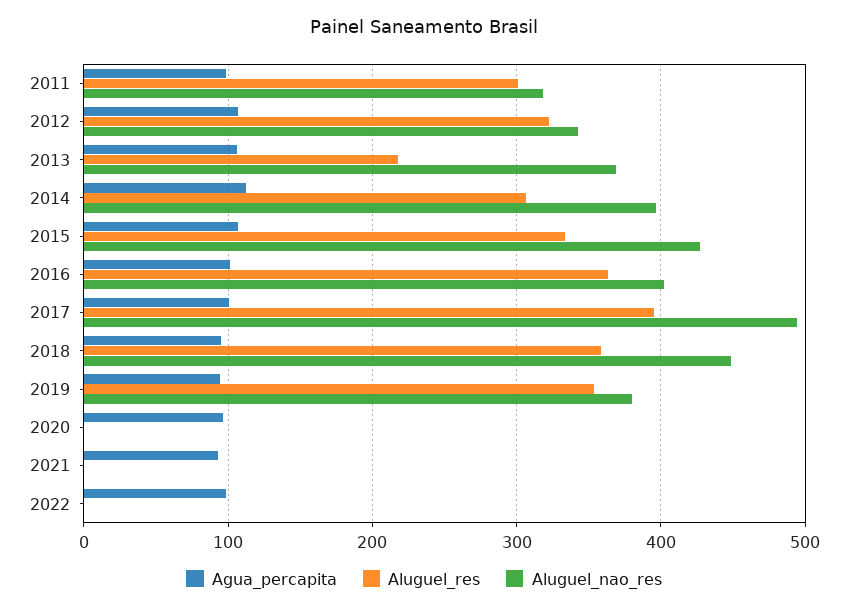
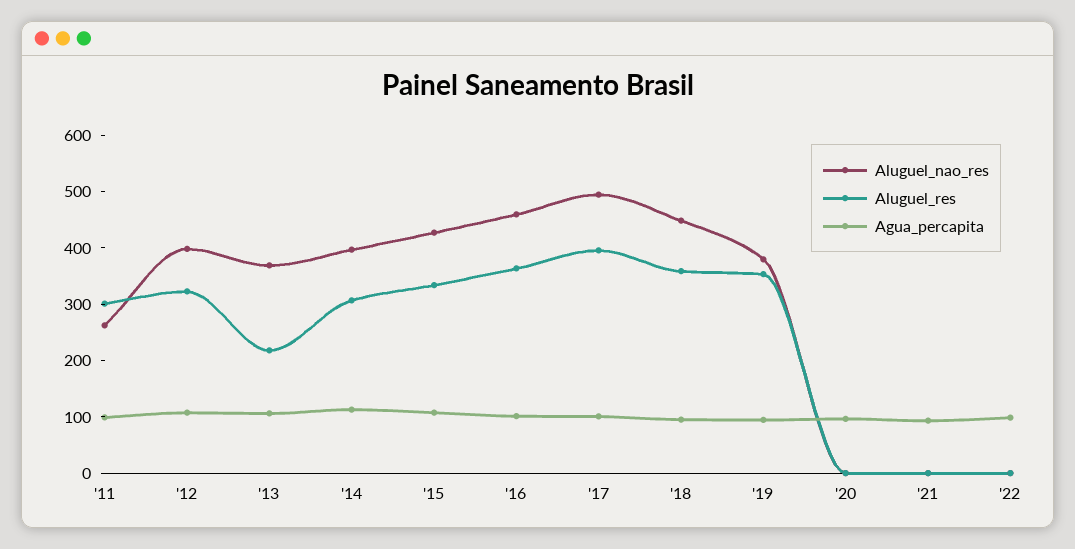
  {
    "Agua_percapita": {
      "2011": 100,
      "2012": 110,
      "2013": 110,
      "2014": 110,
      "2015": 110,
      "2016": 100,
      "2017": 100,
      "2018": 100,
      "2019": 90,
      "2020": 100,
      "2021": 90,
      "2022": 100
    },
    "Aluguel_res": {
      "2011": 300,
      "2012": 320,
      "2013": 220,
      "2014": 310,
      "2015": 330,
      "2016": 360,
      "2017": 400,
      "2018": 360,
      "2019": 350,
      "2020": 0,
      "2021": 0,
      "2022": 0
    },
    "Aluguel_nao_res": {
-     "2011": 320,
+     "2011": 260,
-     "2012": 340,
+     "2012": 400,
      "2013": 370,
      "2014": 400,
      "2015": 430,
-     "2016": 400,
+     "2016": 460,
      "2017": 490,
      "2018": 450,
      "2019": 380,
      "2020": 0,
      "2021": 0,
      "2022": 0
    }
  }

